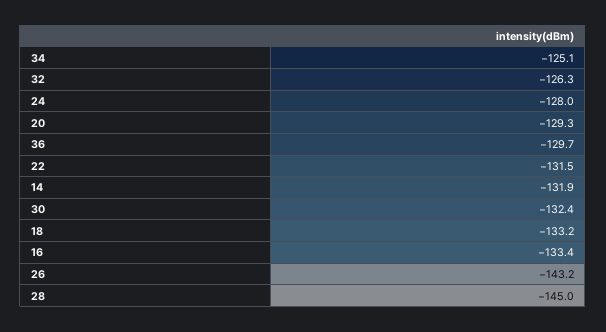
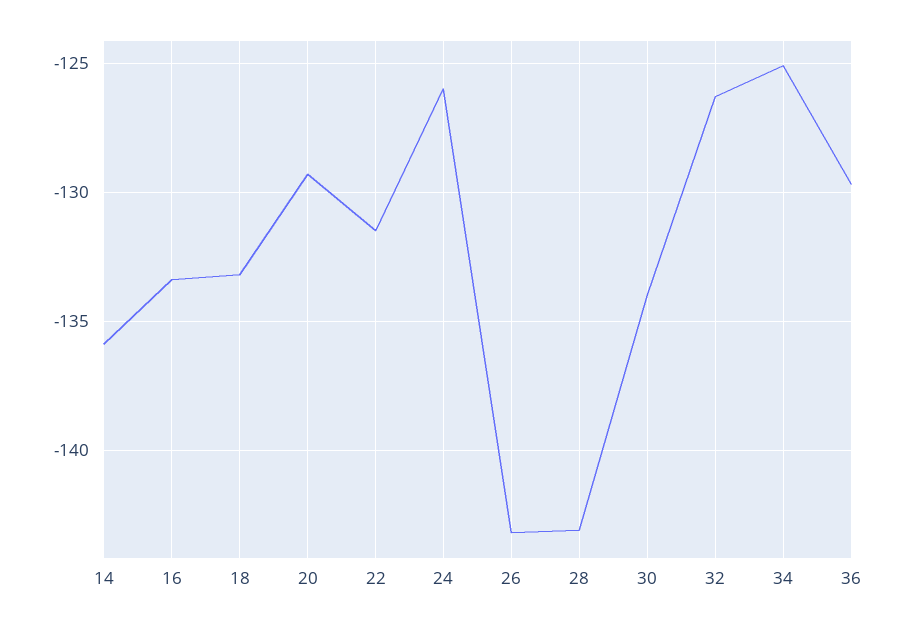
  {
    "34": -125.1,
    "32": -126.3,
-   "24": -128,
+   "24": -126,
    "20": -129.3,
    "36": -129.7,
    "22": -131.5,
-   "14": -131.9,
+   "14": -136,
-   "30": -132.4,
+   "30": -134,
    "18": -133.2,
    "16": -133.4,
    "26": -143.2,
-   "28": -145
+   "28": -143
  }

